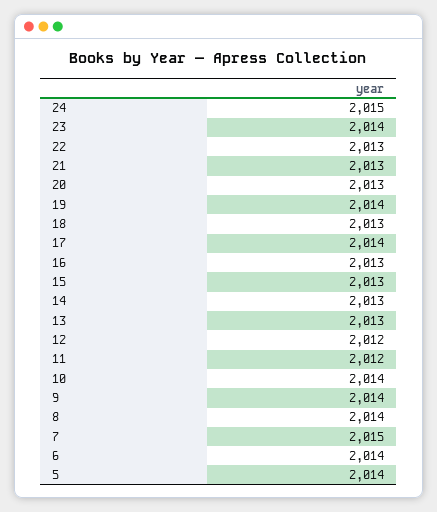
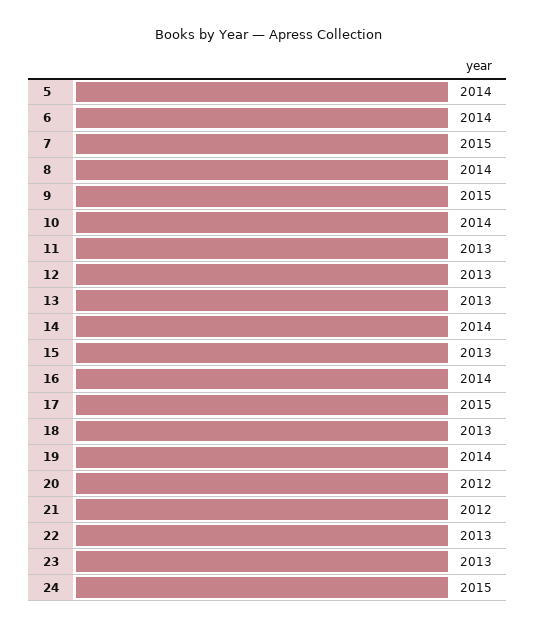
  {
    "24": 2015,
-   "23": 2014,
+   "23": 2013,
    "22": 2013,
-   "21": 2013,
+   "21": 2012,
-   "20": 2013,
+   "20": 2012,
    "19": 2014,
    "18": 2013,
-   "17": 2014,
+   "17": 2015,
-   "16": 2013,
+   "16": 2014,
    "15": 2013,
-   "14": 2013,
+   "14": 2014,
    "13": 2013,
-   "12": 2012,
+   "12": 2013,
-   "11": 2012,
+   "11": 2013,
    "10": 2014,
-   "9": 2014,
+   "9": 2015,
    "8": 2014,
    "7": 2015,
    "6": 2014,
    "5": 2014
  }

